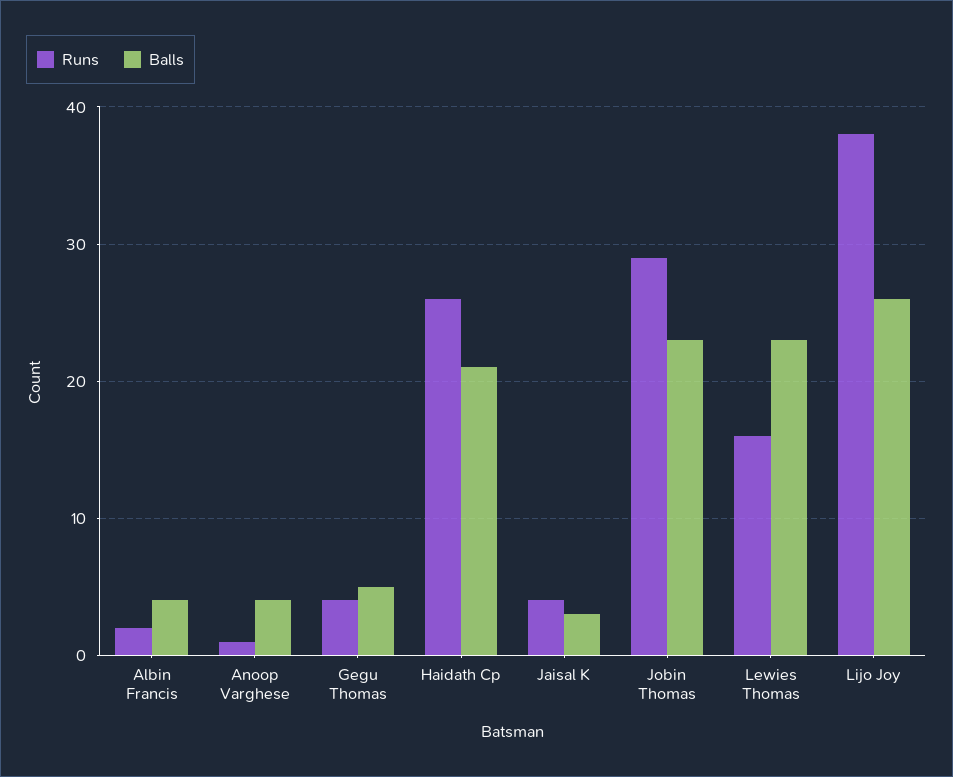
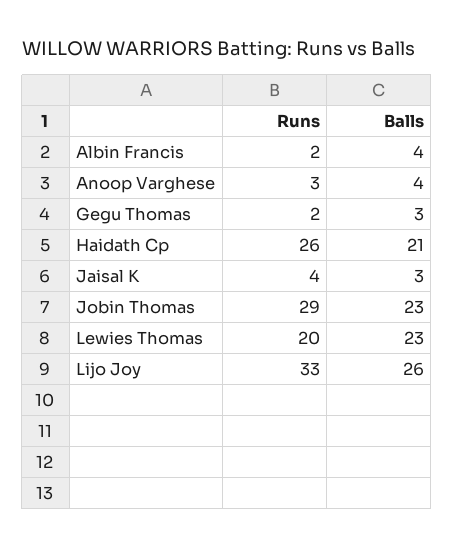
  {
    "Runs": {
      "Albin Francis": 2,
-     "Anoop Varghese": 1,
+     "Anoop Varghese": 3,
-     "Gegu Thomas": 4,
+     "Gegu Thomas": 2,
      "Haidath Cp": 26,
      "Jaisal K": 4,
      "Jobin Thomas": 29,
-     "Lewies Thomas": 16,
+     "Lewies Thomas": 20,
-     "Lijo Joy": 38
+     "Lijo Joy": 33
    },
    "Balls": {
      "Albin Francis": 4,
      "Anoop Varghese": 4,
-     "Gegu Thomas": 5,
+     "Gegu Thomas": 3,
      "Haidath Cp": 21,
      "Jaisal K": 3,
      "Jobin Thomas": 23,
      "Lewies Thomas": 23,
      "Lijo Joy": 26
    }
  }

